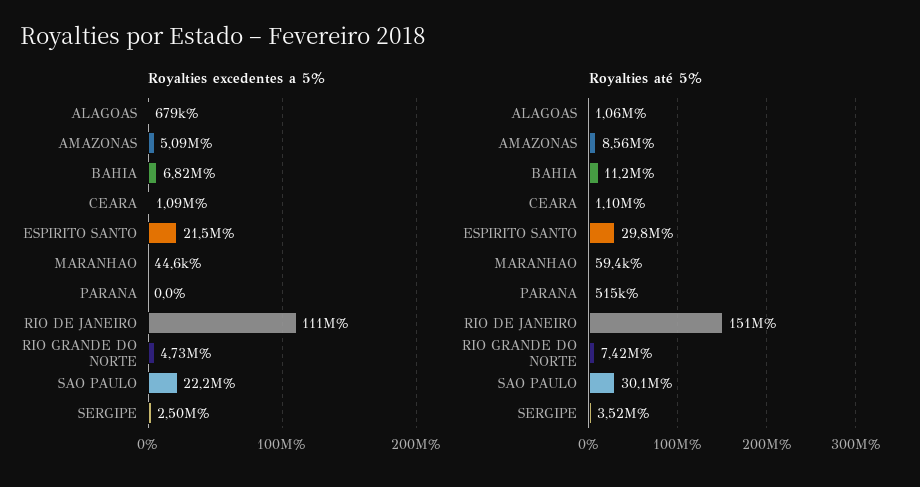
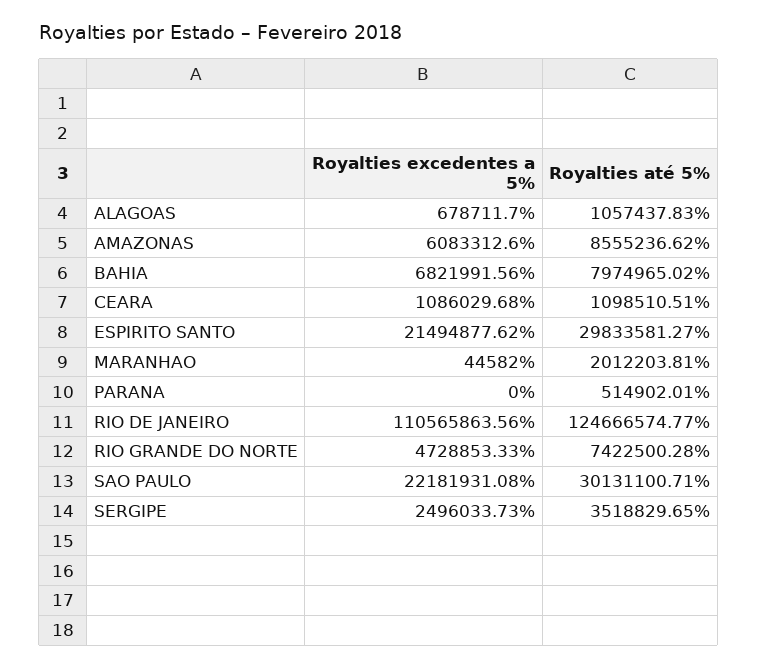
  {
    "Royalties excedentes a 5%": {
      "ALAGOAS": 678711.7,
-     "AMAZONAS": 5090000,
+     "AMAZONAS": 6083312.6,
      "BAHIA": 6821991.56,
      "CEARA": 1086029.68,
      "ESPIRITO SANTO": 21494877.62,
      "MARANHAO": 44582,
      "PARANA": 0,
      "RIO DE JANEIRO": 110565863.56,
      "RIO GRANDE DO NORTE": 4728853.33,
      "SAO PAULO": 22181931.08,
      "SERGIPE": 2496033.73
    },
    "Royalties até 5%": {
      "ALAGOAS": 1057437.83,
      "AMAZONAS": 8555236.62,
-     "BAHIA": 11200000,
+     "BAHIA": 7974965.02,
      "CEARA": 1098510.51,
      "ESPIRITO SANTO": 29833581.27,
-     "MARANHAO": 59400,
+     "MARANHAO": 2012203.81,
      "PARANA": 514902.01,
-     "RIO DE JANEIRO": 151000000,
+     "RIO DE JANEIRO": 124666574.77,
      "RIO GRANDE DO NORTE": 7422500.28,
      "SAO PAULO": 30131100.71,
      "SERGIPE": 3518829.65
    }
  }

